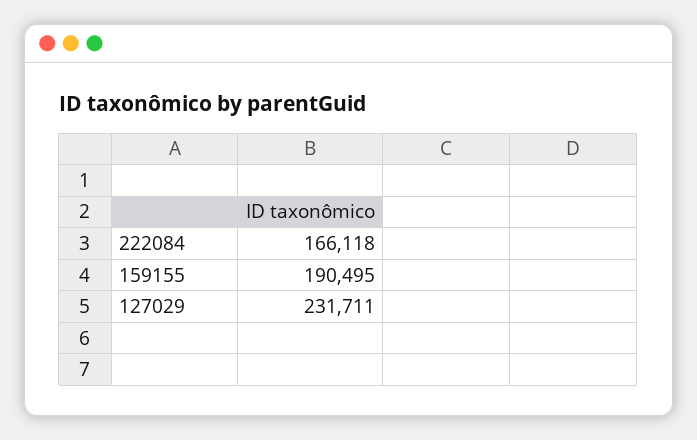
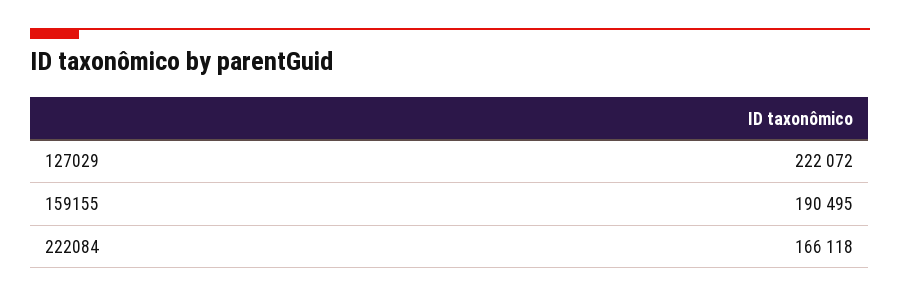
  {
    "222084": 166118,
    "159155": 190495,
-   "127029": 231711
+   "127029": 222072
  }

